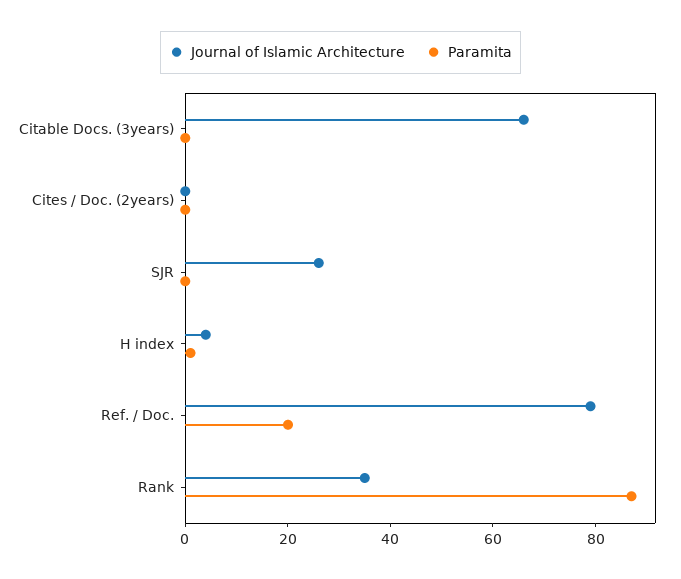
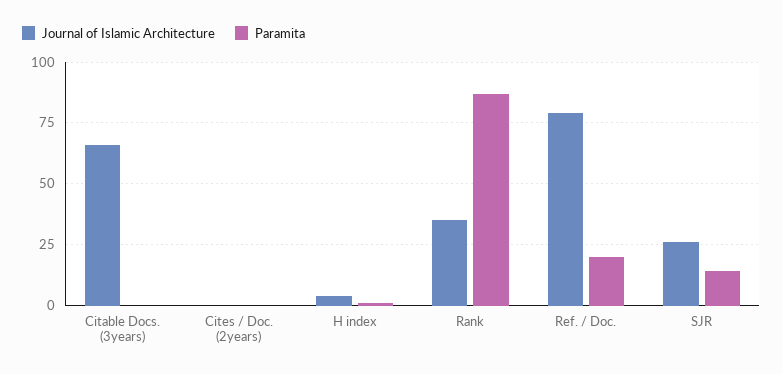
  {
    "Journal of Islamic Architecture": {
      "Citable Docs. (3years)": 65,
      "Cites / Doc. (2years)": 0,
      "SJR": 25,
      "H index": 5,
      "Ref. / Doc.": 80,
      "Rank": 35
    },
    "Paramita": {
      "Citable Docs. (3years)": 0,
      "Cites / Doc. (2years)": 0,
-     "SJR": 0,
+     "SJR": 15,
      "H index": 0,
      "Ref. / Doc.": 20,
      "Rank": 85
    }
  }

